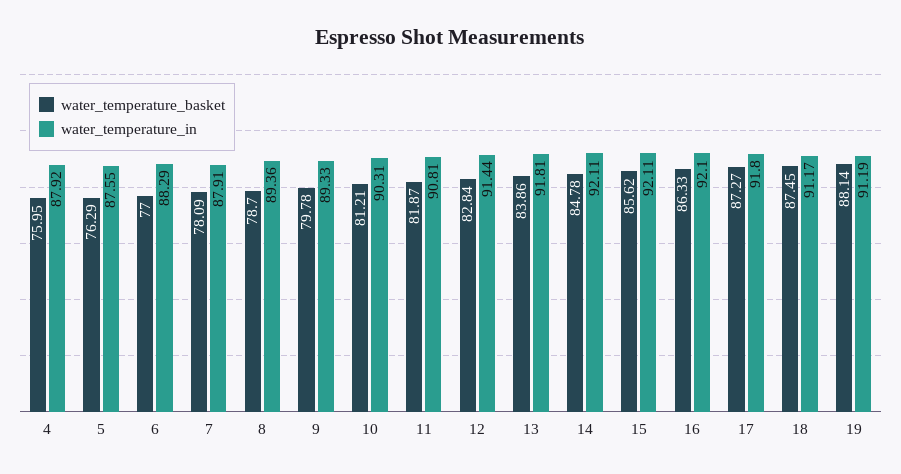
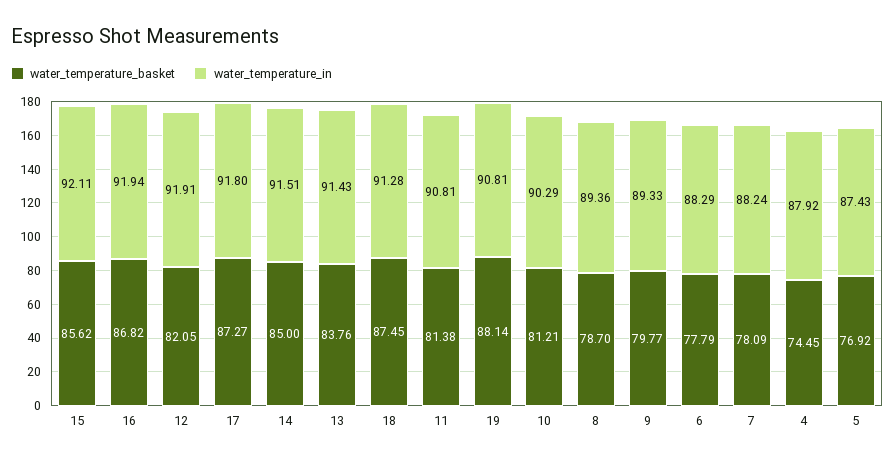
  {
    "water_temperature_basket": {
-     "4": 75.95,
+     "4": 74.45,
-     "5": 76.29,
+     "5": 76.92,
-     "6": 77,
+     "6": 77.79,
      "7": 78.09,
      "8": 78.7,
-     "9": 79.78,
+     "9": 79.77,
      "10": 81.21,
-     "11": 81.87,
+     "11": 81.38,
-     "12": 82.84,
+     "12": 82.05,
-     "13": 83.86,
+     "13": 83.76,
-     "14": 84.78,
+     "14": 85,
      "15": 85.62,
-     "16": 86.33,
+     "16": 86.82,
      "17": 87.27,
      "18": 87.45,
      "19": 88.14
    },
    "water_temperature_in": {
      "4": 87.92,
-     "5": 87.55,
+     "5": 87.43,
      "6": 88.29,
-     "7": 87.91,
+     "7": 88.24,
      "8": 89.36,
      "9": 89.33,
-     "10": 90.31,
+     "10": 90.29,
      "11": 90.81,
-     "12": 91.44,
+     "12": 91.91,
-     "13": 91.81,
+     "13": 91.43,
-     "14": 92.11,
+     "14": 91.51,
      "15": 92.11,
-     "16": 92.1,
+     "16": 91.94,
      "17": 91.8,
-     "18": 91.17,
+     "18": 91.28,
-     "19": 91.19
+     "19": 90.81
    }
  }

